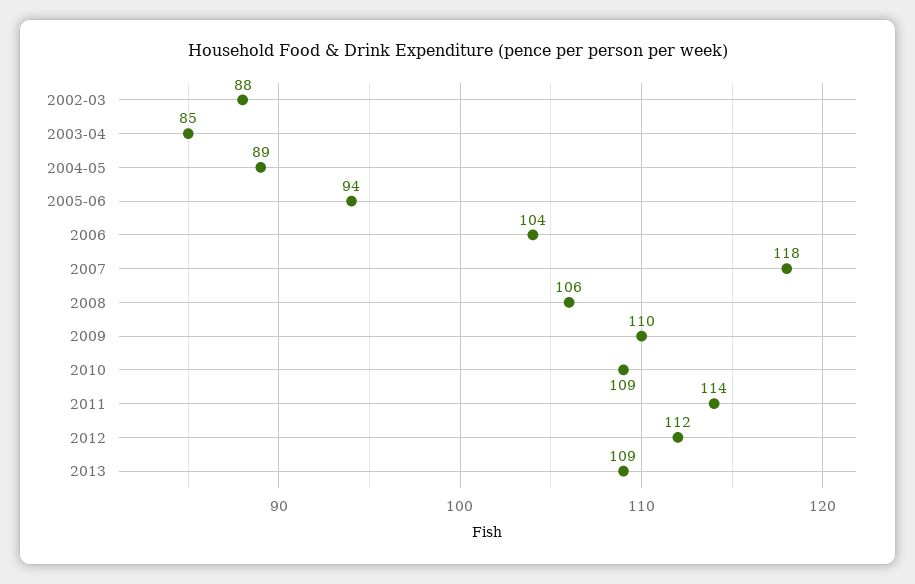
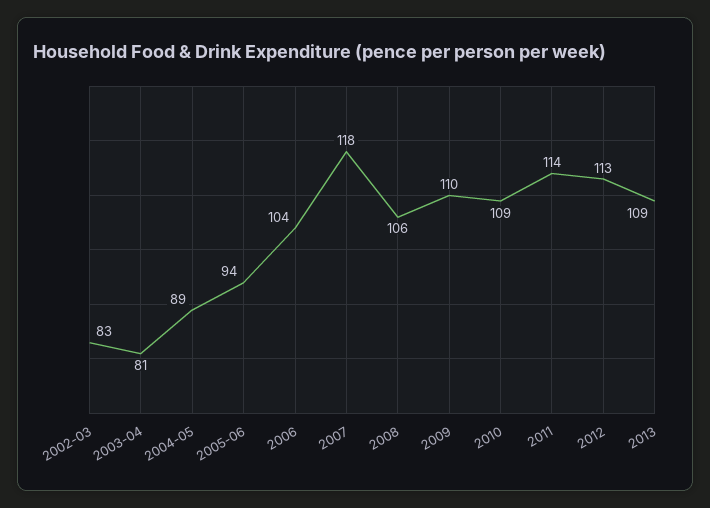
  {
-   "2002-03": 88,
+   "2002-03": 83,
-   "2003-04": 85,
+   "2003-04": 81,
    "2004-05": 89,
    "2005-06": 94,
    "2006": 104,
    "2007": 118,
    "2008": 106,
    "2009": 110,
    "2010": 109,
    "2011": 114,
-   "2012": 112,
+   "2012": 113,
    "2013": 109
  }

